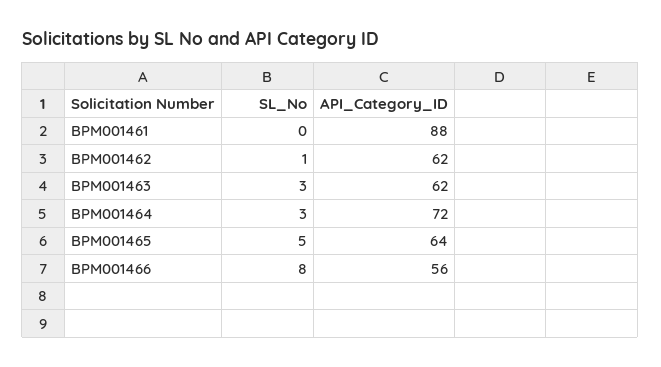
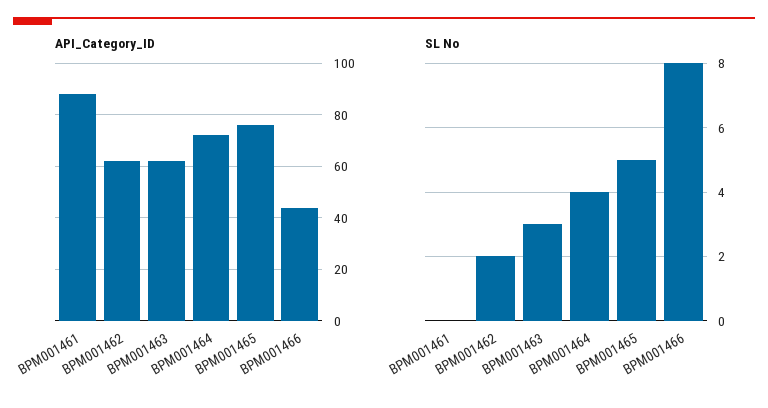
  {
    "SL_No": {
      "BPM001461": 0,
-     "BPM001462": 1,
+     "BPM001462": 2,
      "BPM001463": 3,
-     "BPM001464": 3,
+     "BPM001464": 4,
      "BPM001465": 5,
      "BPM001466": 8
    },
    "API_Category_ID": {
      "BPM001461": 88,
      "BPM001462": 62,
      "BPM001463": 62,
      "BPM001464": 72,
-     "BPM001465": 64,
+     "BPM001465": 75,
-     "BPM001466": 56
+     "BPM001466": 45
    }
  }

